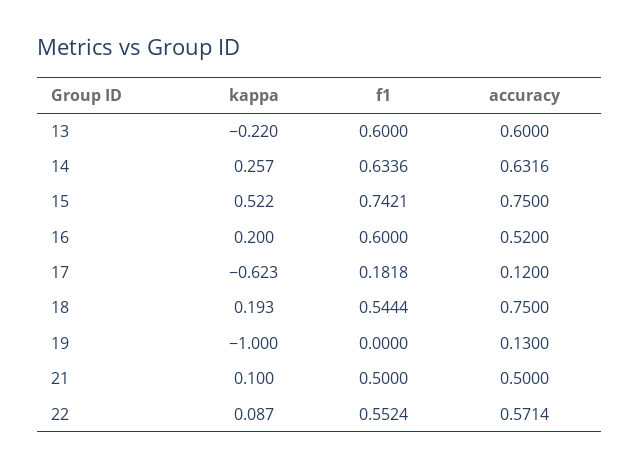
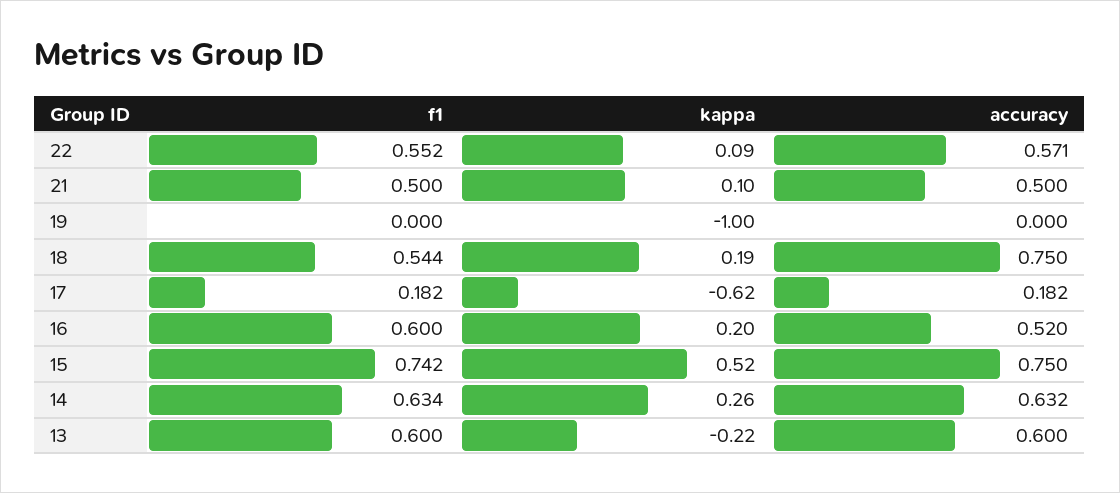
  {
    "kappa": {
      "13": -0.22,
      "14": 0.257,
      "15": 0.522,
      "16": 0.2,
      "17": -0.623,
      "18": 0.193,
      "19": -1,
      "21": 0.1,
      "22": 0.087
    },
    "f1": {
      "13": 0.6,
      "14": 0.6336,
      "15": 0.7421,
      "16": 0.6,
      "17": 0.1818,
      "18": 0.5444,
      "19": 0,
      "21": 0.5,
      "22": 0.5524
    },
    "accuracy": {
      "13": 0.6,
      "14": 0.6316,
      "15": 0.75,
      "16": 0.52,
-     "17": 0.12,
+     "17": 0.182,
      "18": 0.75,
-     "19": 0.13,
+     "19": 0,
      "21": 0.5,
      "22": 0.5714
    }
  }

